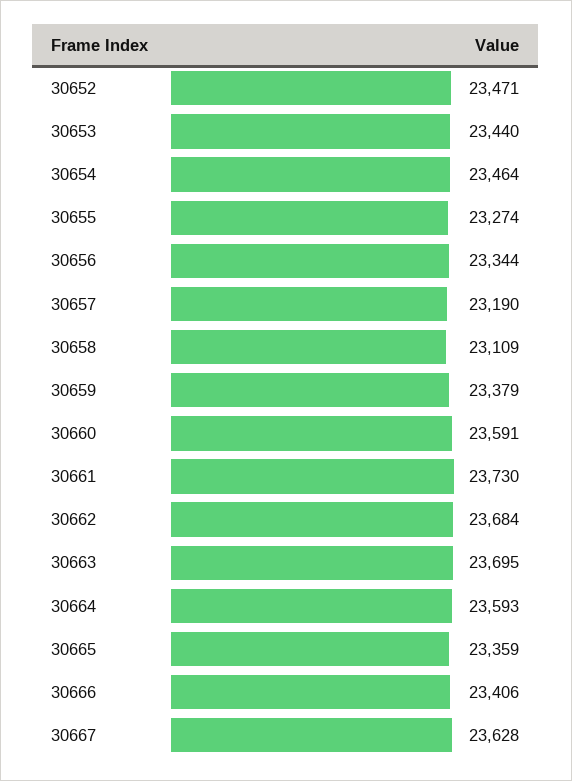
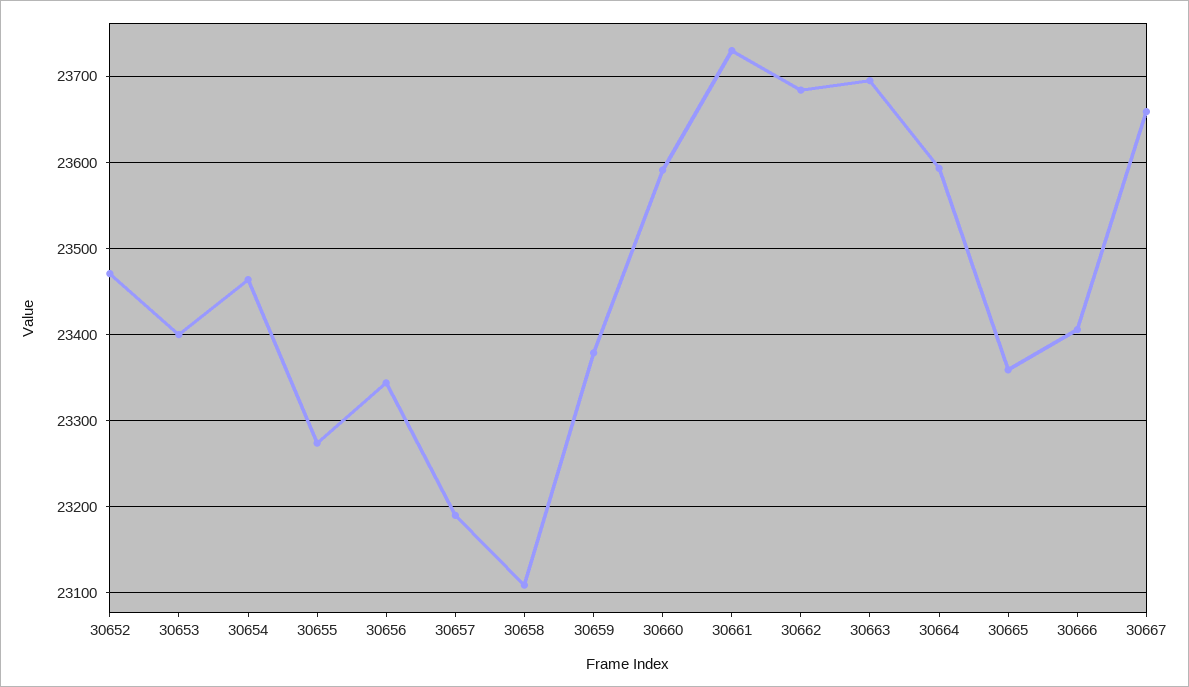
  {
    "30652": 23471,
-   "30653": 23440,
+   "30653": 23400,
    "30654": 23464,
    "30655": 23274,
    "30656": 23344,
    "30657": 23190,
    "30658": 23109,
    "30659": 23379,
    "30660": 23591,
    "30661": 23730,
    "30662": 23684,
    "30663": 23695,
    "30664": 23593,
    "30665": 23359,
    "30666": 23406,
-   "30667": 23628
+   "30667": 23660
  }

